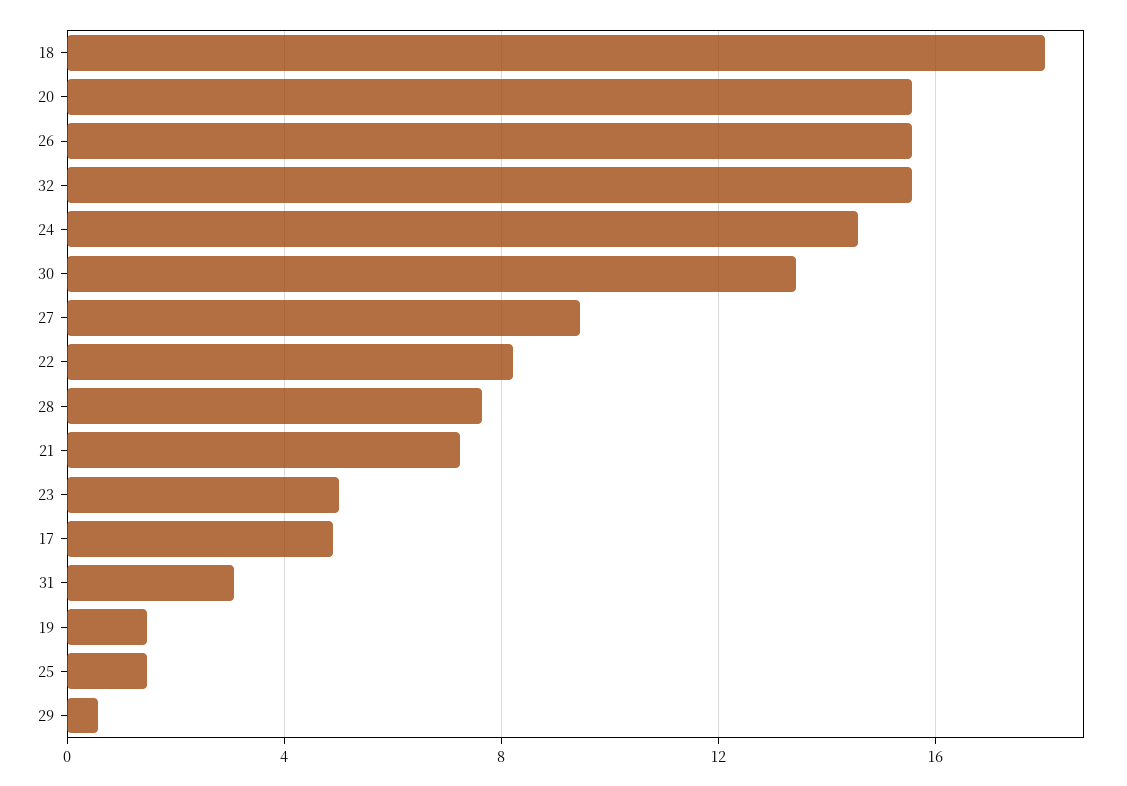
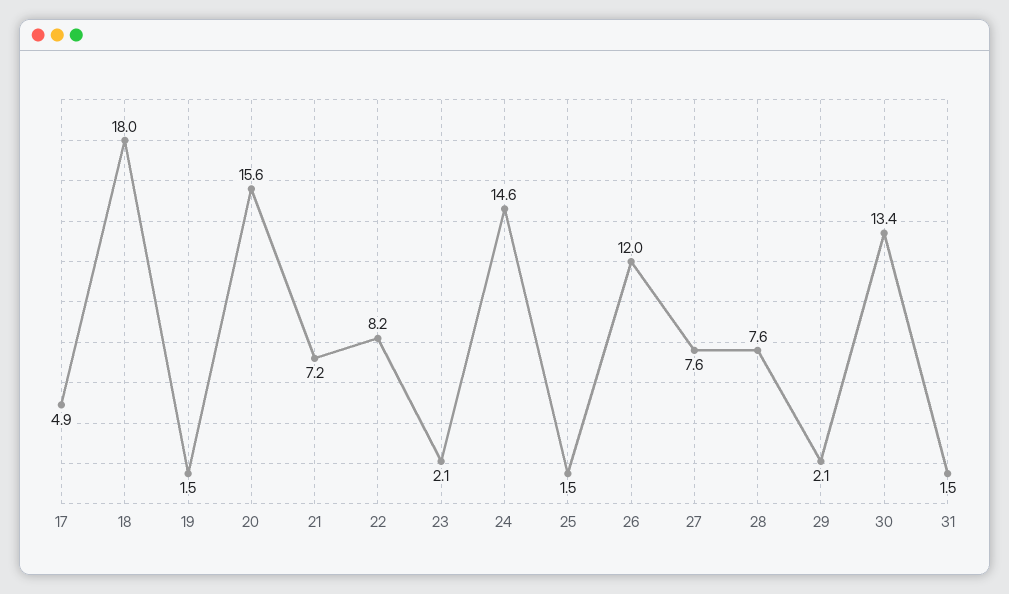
  {
    "18": 18,
    "20": 15.6,
-   "26": 15.5,
+   "26": 12,
-   "32": 15.5,
    "24": 14.6,
    "30": 13.4,
-   "27": 9.5,
+   "27": 7.6,
    "22": 8.2,
    "28": 7.6,
    "21": 7.2,
-   "23": 5,
+   "23": 2.1,
    "17": 4.9,
-   "31": 3,
+   "31": 1.5,
    "19": 1.5,
    "25": 1.5,
-   "29": 0.5
+   "29": 2.1
  }

